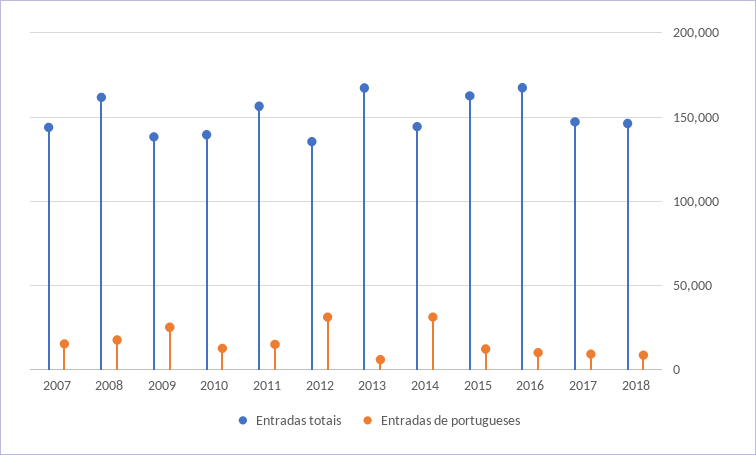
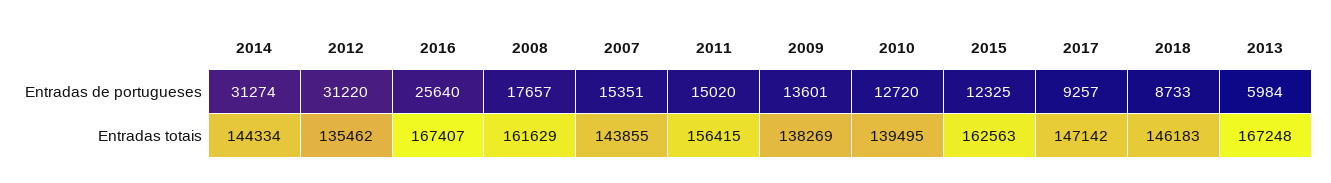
  {
    "Entradas totais": {
      "2007": 143855,
      "2008": 161629,
      "2009": 138269,
      "2010": 139495,
      "2011": 156415,
      "2012": 135462,
      "2013": 167248,
      "2014": 144334,
      "2015": 162563,
      "2016": 167407,
      "2017": 147142,
      "2018": 146183
    },
    "Entradas de portugueses": {
      "2007": 15351,
      "2008": 17657,
-     "2009": 25000,
+     "2009": 13601,
      "2010": 12720,
      "2011": 15020,
      "2012": 31220,
      "2013": 5984,
      "2014": 31274,
      "2015": 12325,
-     "2016": 10000,
+     "2016": 25640,
      "2017": 9257,
      "2018": 8733
    }
  }

